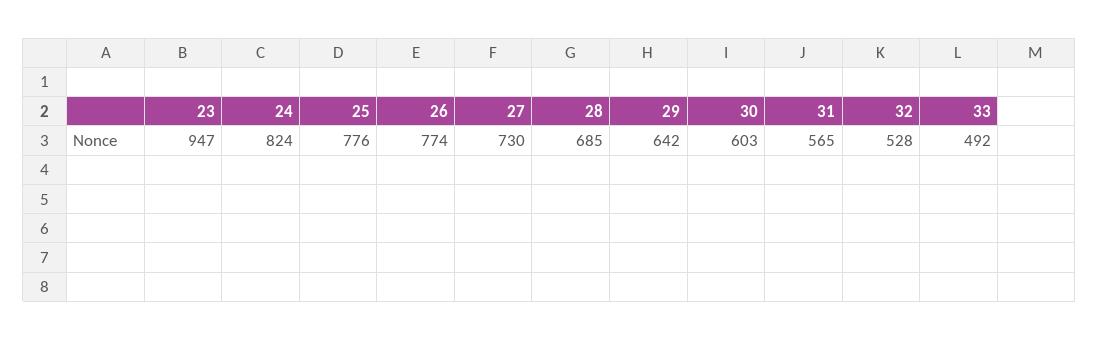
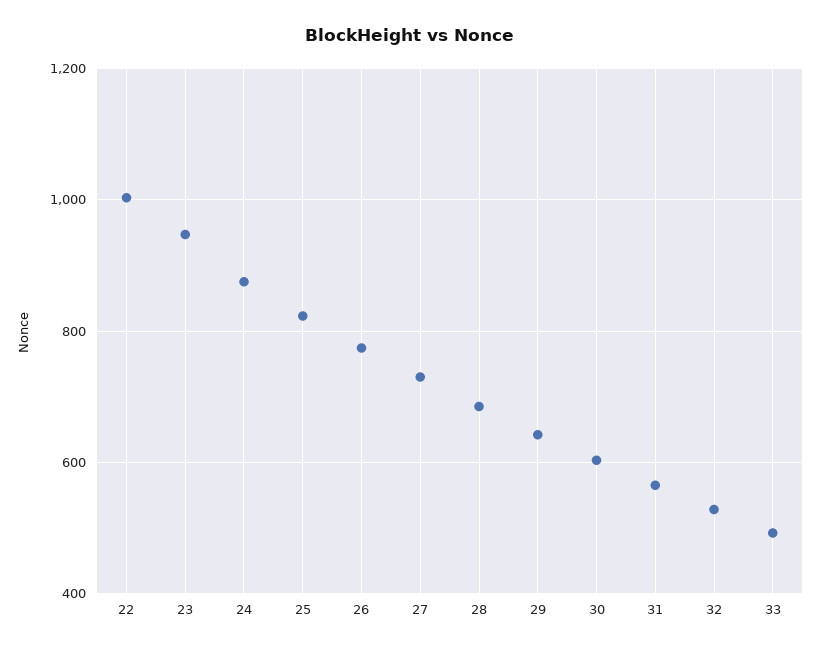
  {
    "23": 947,
-   "24": 824,
+   "24": 880,
-   "25": 776,
+   "25": 820,
    "26": 774,
    "27": 730,
    "28": 685,
    "29": 642,
    "30": 603,
    "31": 565,
    "32": 528,
-   "33": 492
+   "33": 492,
+   "22": 1000
  }

